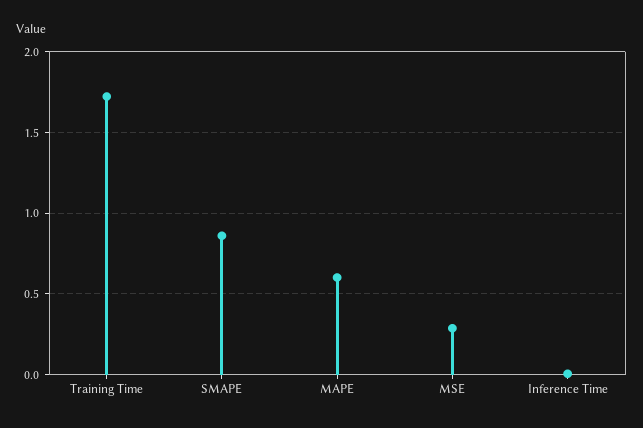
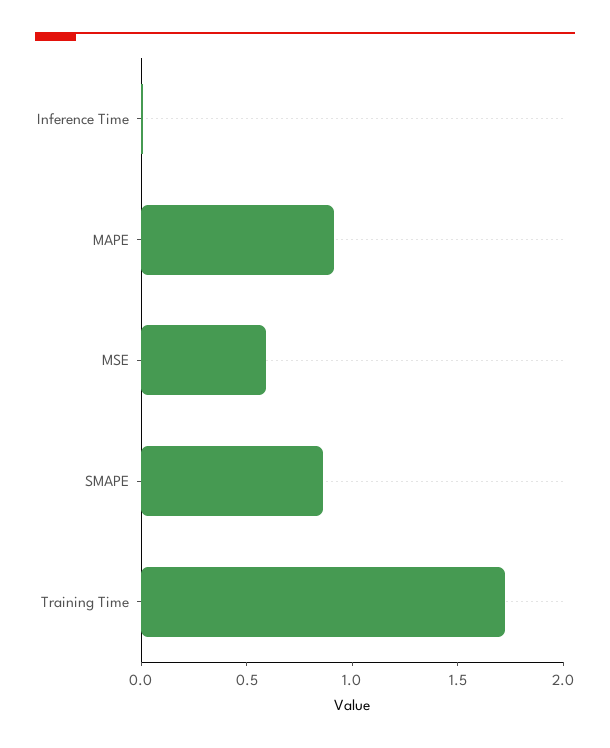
  {
    "Training Time": 1.7,
    "SMAPE": 0.85,
-   "MAPE": 0.6,
+   "MAPE": 0.9,
-   "MSE": 0.3,
+   "MSE": 0.6,
    "Inference Time": 0
  }

